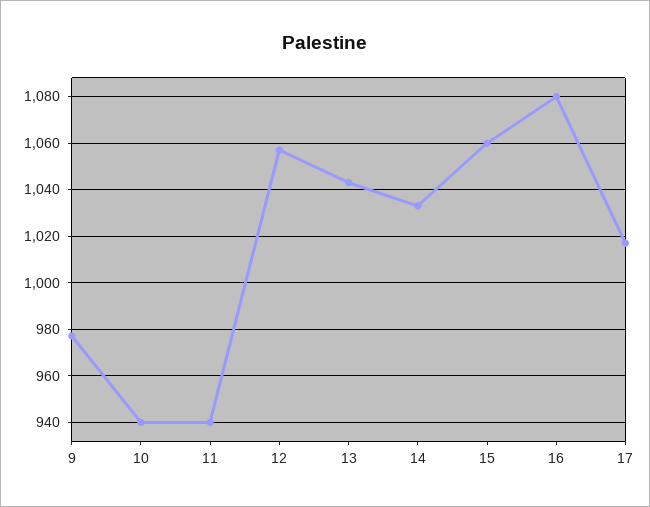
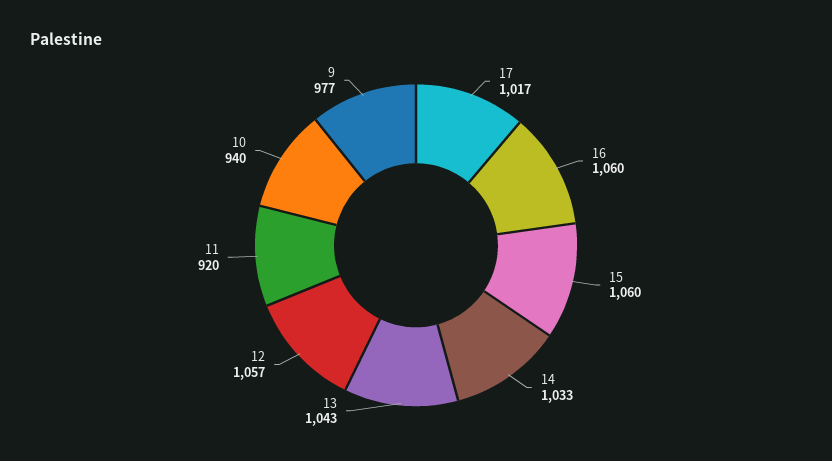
  {
    "9": 977,
    "10": 940,
-   "11": 940,
+   "11": 920,
    "12": 1057,
    "13": 1043,
    "14": 1033,
    "15": 1060,
-   "16": 1080,
+   "16": 1060,
    "17": 1017
  }

